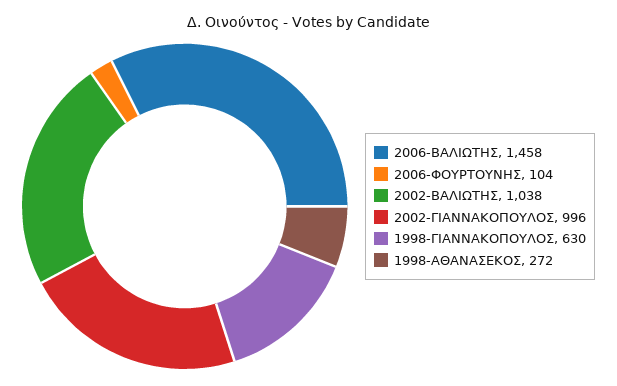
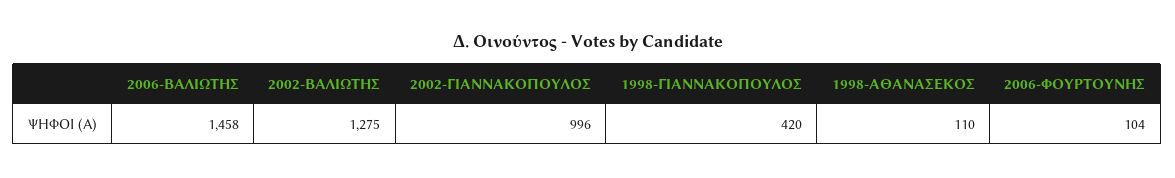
  {
    "2006-ΒΑΛΙΩΤΗΣ": 1458,
    "2006-ΦΟΥΡΤΟΥΝΗΣ": 104,
-   "2002-ΒΑΛΙΩΤΗΣ": 1038,
+   "2002-ΒΑΛΙΩΤΗΣ": 1275,
    "2002-ΓΙΑΝΝΑΚΟΠΟΥΛΟΣ": 996,
-   "1998-ΓΙΑΝΝΑΚΟΠΟΥΛΟΣ": 630,
+   "1998-ΓΙΑΝΝΑΚΟΠΟΥΛΟΣ": 420,
-   "1998-ΑΘΑΝΑΣΕΚΟΣ": 272
+   "1998-ΑΘΑΝΑΣΕΚΟΣ": 110
  }

